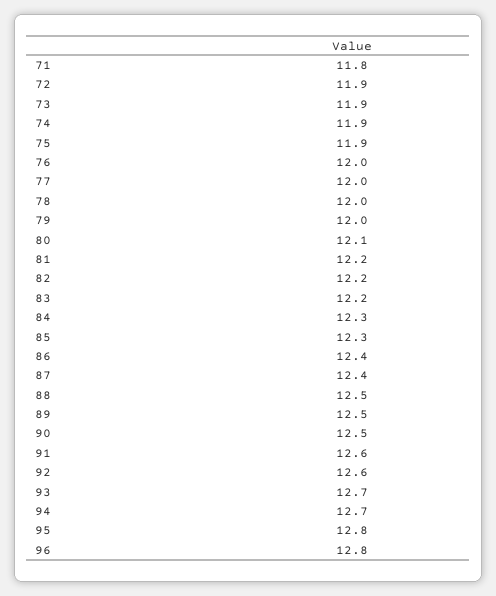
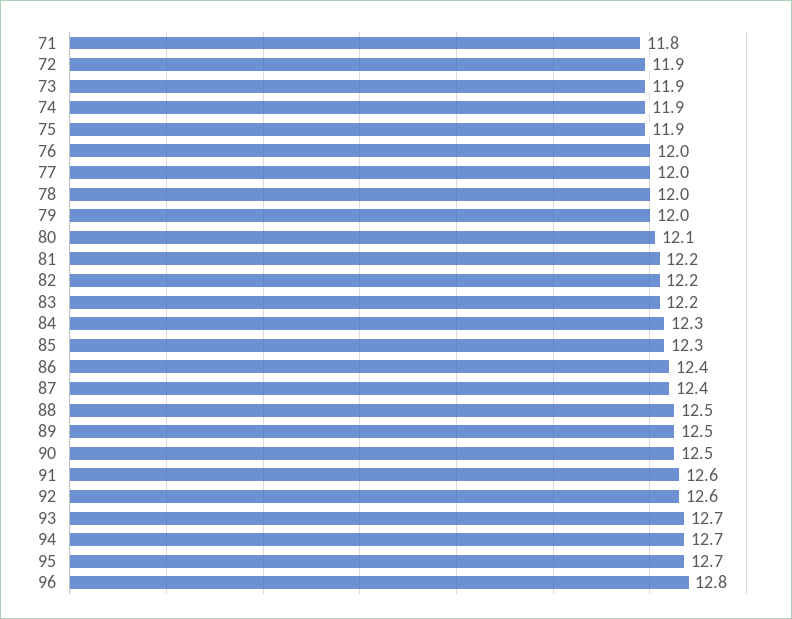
  {
    "71": 11.8,
    "72": 11.9,
    "73": 11.9,
    "74": 11.9,
    "75": 11.9,
    "76": 12,
    "77": 12,
    "78": 12,
    "79": 12,
    "80": 12.1,
    "81": 12.2,
    "82": 12.2,
    "83": 12.2,
    "84": 12.3,
    "85": 12.3,
    "86": 12.4,
    "87": 12.4,
    "88": 12.5,
    "89": 12.5,
    "90": 12.5,
    "91": 12.6,
    "92": 12.6,
    "93": 12.7,
    "94": 12.7,
-   "95": 12.8,
+   "95": 12.7,
    "96": 12.8
  }

